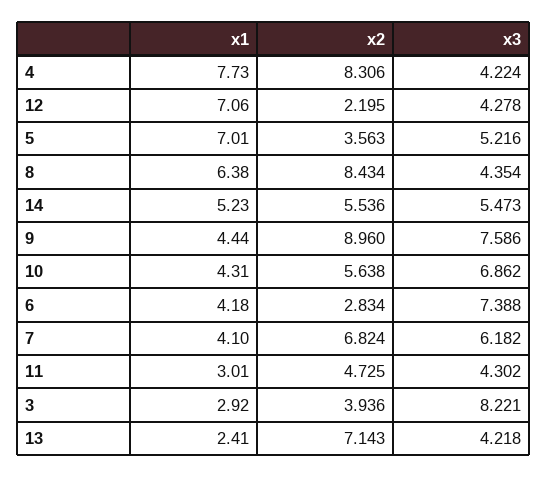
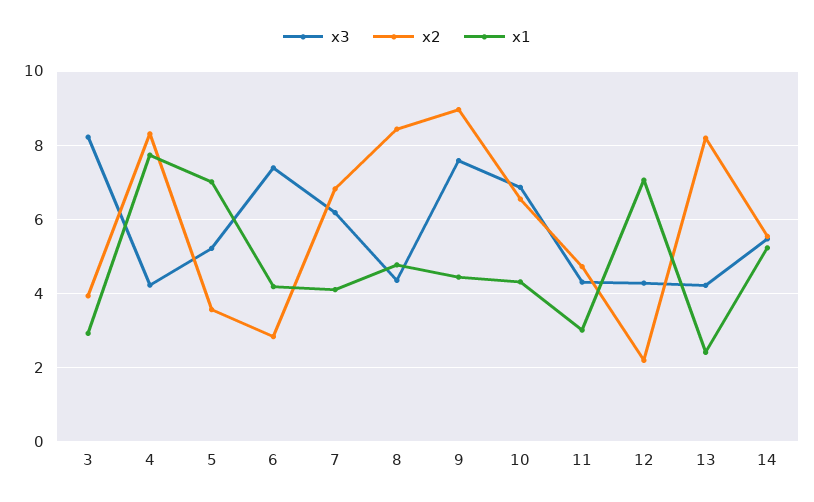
  {
    "x1": {
      "4": 7.73,
      "12": 7.06,
      "5": 7.01,
-     "8": 6.38,
+     "8": 4.8,
      "14": 5.23,
      "9": 4.44,
      "10": 4.31,
      "6": 4.18,
      "7": 4.1,
      "11": 3.01,
      "3": 2.92,
      "13": 2.41
    },
    "x2": {
      "4": 8.306,
      "12": 2.195,
      "5": 3.563,
      "8": 8.434,
      "14": 5.536,
      "9": 8.96,
-     "10": 5.638,
+     "10": 6.6,
      "6": 2.834,
      "7": 6.824,
      "11": 4.725,
      "3": 3.936,
-     "13": 7.143
+     "13": 8.2
    },
    "x3": {
      "4": 4.224,
      "12": 4.278,
      "5": 5.216,
      "8": 4.354,
      "14": 5.473,
      "9": 7.586,
      "10": 6.862,
      "6": 7.388,
      "7": 6.182,
      "11": 4.302,
      "3": 8.221,
      "13": 4.218
    }
  }

